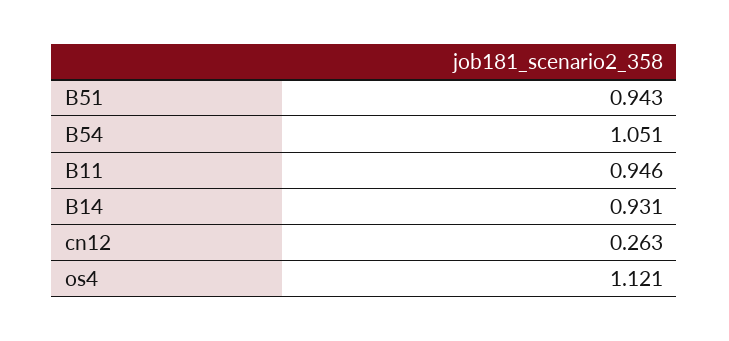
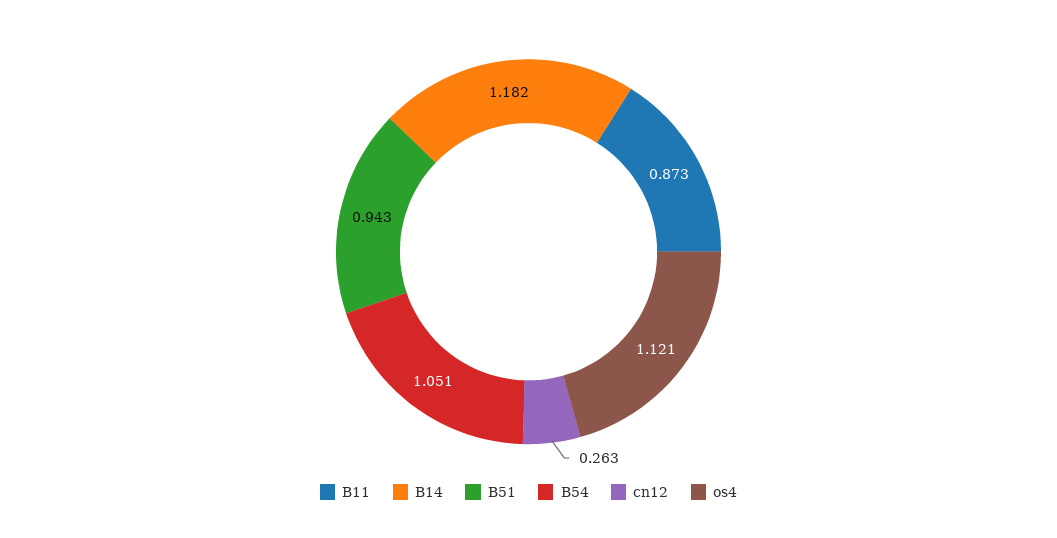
  {
    "B51": 0.943,
    "B54": 1.051,
-   "B11": 0.946,
+   "B11": 0.873,
-   "B14": 0.931,
+   "B14": 1.182,
    "cn12": 0.263,
    "os4": 1.121
  }

